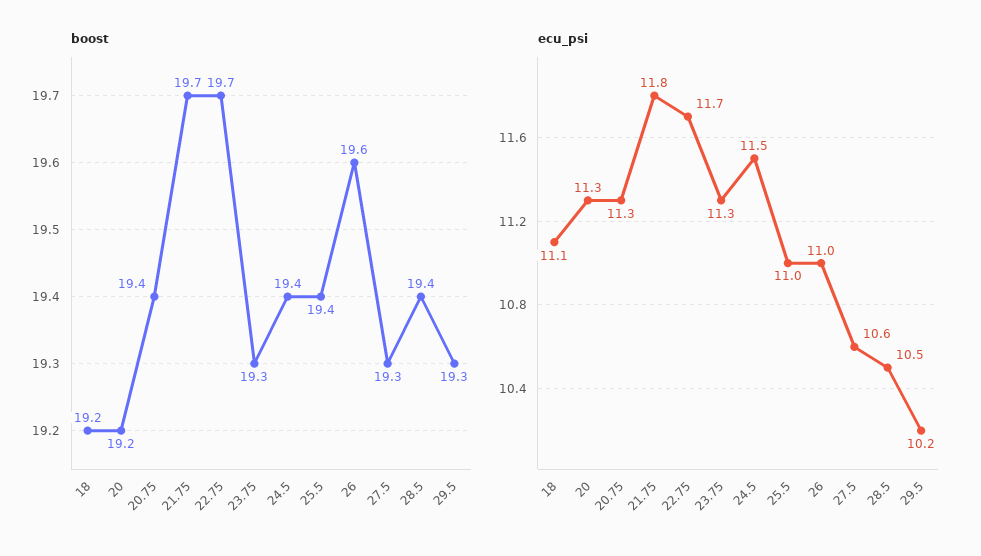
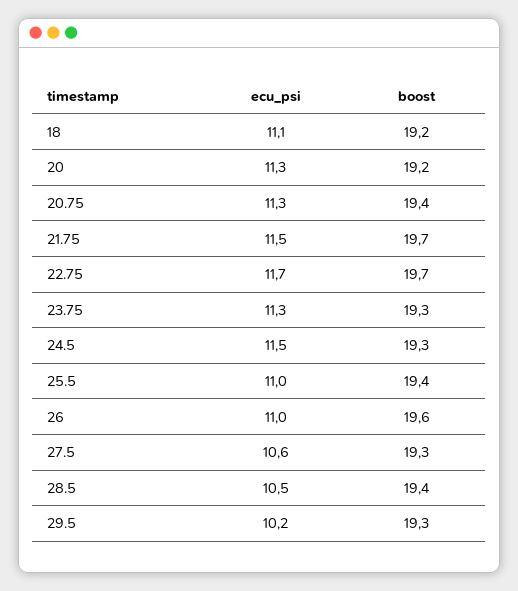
  {
    "boost": {
      "18": 19.2,
      "20": 19.2,
      "20.75": 19.4,
      "21.75": 19.7,
      "22.75": 19.7,
      "23.75": 19.3,
-     "24.5": 19.4,
+     "24.5": 19.3,
      "25.5": 19.4,
      "26": 19.6,
      "27.5": 19.3,
      "28.5": 19.4,
      "29.5": 19.3
    },
    "ecu_psi": {
      "18": 11.1,
      "20": 11.3,
      "20.75": 11.3,
-     "21.75": 11.8,
+     "21.75": 11.5,
      "22.75": 11.7,
      "23.75": 11.3,
      "24.5": 11.5,
      "25.5": 11,
      "26": 11,
      "27.5": 10.6,
      "28.5": 10.5,
      "29.5": 10.2
    }
  }

